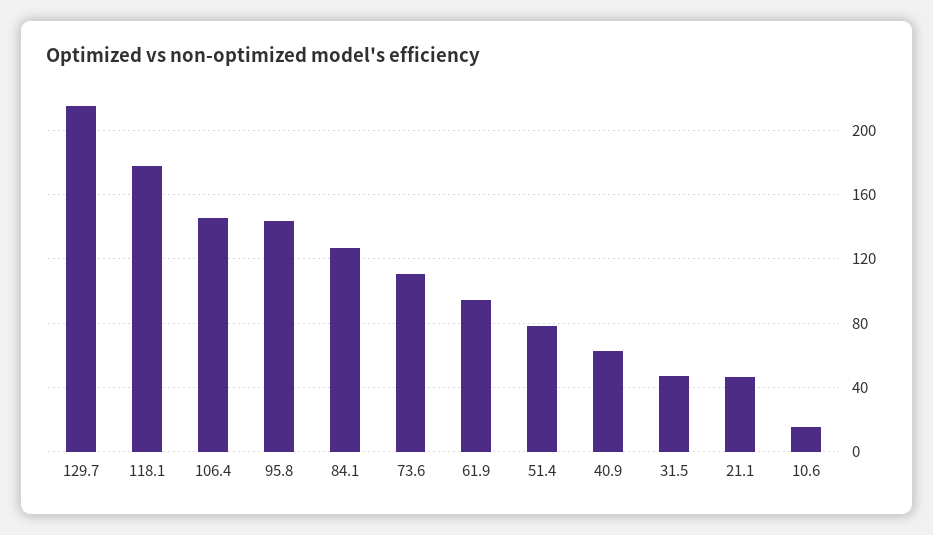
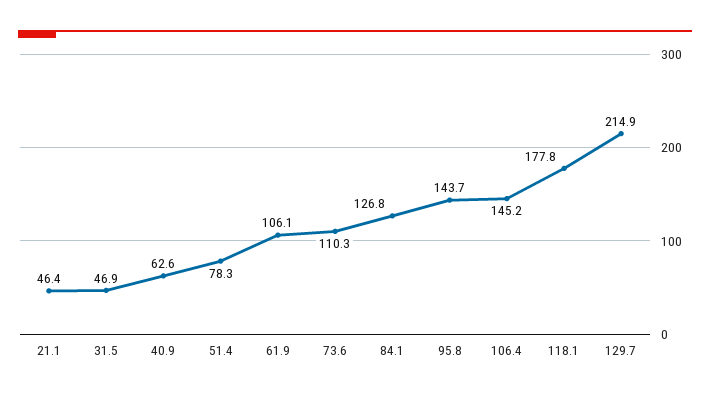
  {
    "129.7": 214.9,
    "118.1": 177.8,
    "106.4": 145.2,
    "95.8": 143.7,
    "84.1": 126.8,
    "73.6": 110.3,
-   "61.9": 95,
+   "61.9": 106.1,
    "51.4": 78.3,
    "40.9": 62.6,
    "31.5": 46.9,
-   "21.1": 46.4,
+   "21.1": 46.4
-   "10.6": 15
  }

